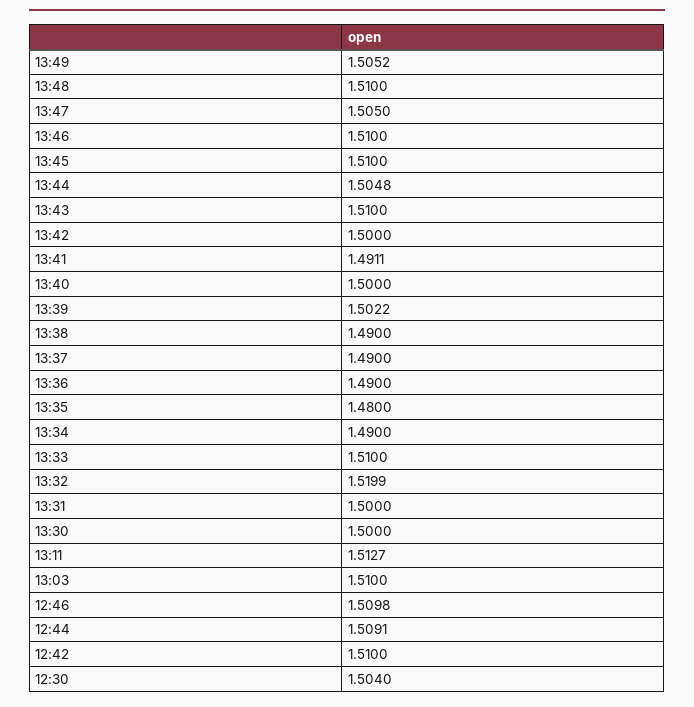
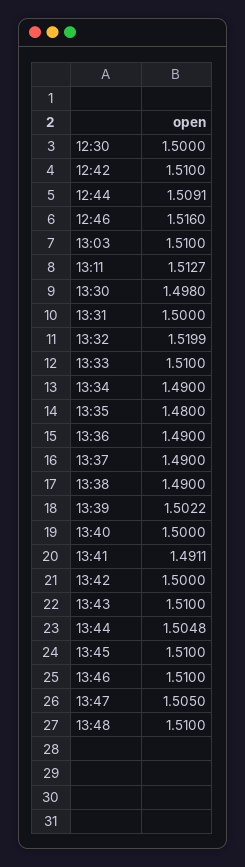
  {
-   "13:49": 1.5052,
    "13:48": 1.51,
    "13:47": 1.505,
    "13:46": 1.51,
    "13:45": 1.51,
    "13:44": 1.5048,
    "13:43": 1.51,
    "13:42": 1.5,
    "13:41": 1.4911,
    "13:40": 1.5,
    "13:39": 1.5022,
    "13:38": 1.49,
    "13:37": 1.49,
    "13:36": 1.49,
    "13:35": 1.48,
    "13:34": 1.49,
    "13:33": 1.51,
    "13:32": 1.5199,
    "13:31": 1.5,
-   "13:30": 1.5,
+   "13:30": 1.498,
    "13:11": 1.5127,
    "13:03": 1.51,
-   "12:46": 1.5098,
+   "12:46": 1.516,
    "12:44": 1.5091,
    "12:42": 1.51,
-   "12:30": 1.504
+   "12:30": 1.5
  }

